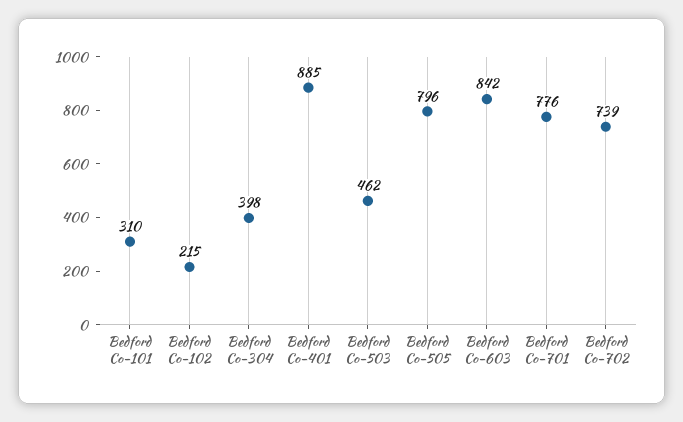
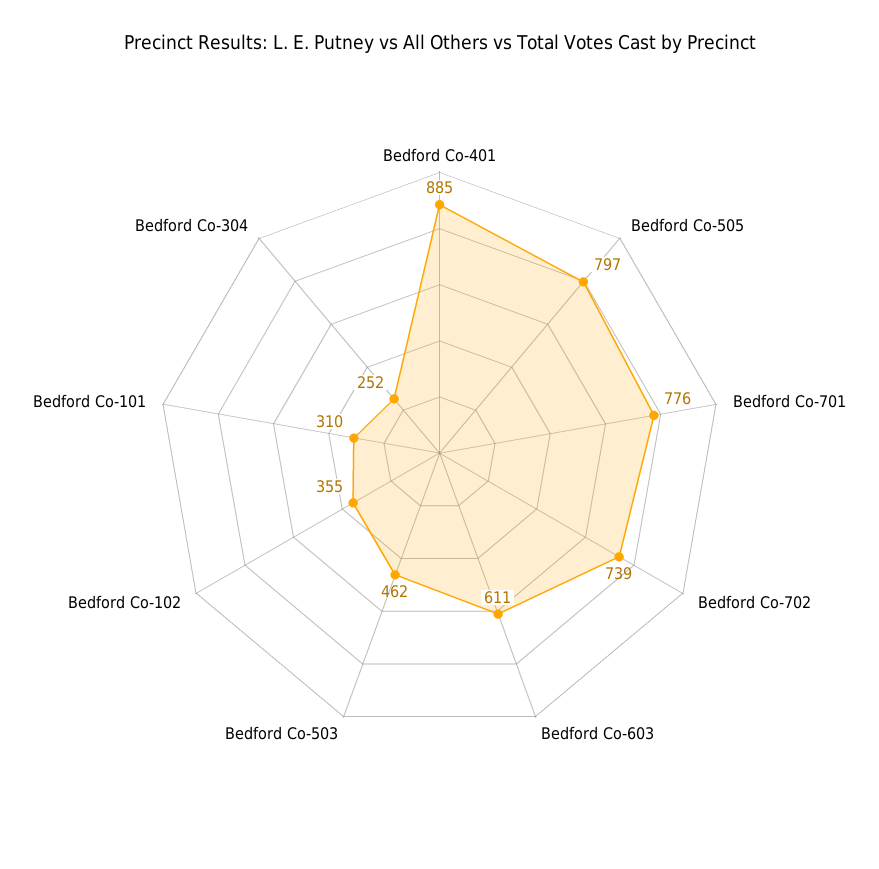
  {
    "Bedford Co-101": 310,
-   "Bedford Co-102": 215,
+   "Bedford Co-102": 355,
-   "Bedford Co-304": 398,
+   "Bedford Co-304": 252,
    "Bedford Co-401": 885,
    "Bedford Co-503": 462,
-   "Bedford Co-505": 796,
+   "Bedford Co-505": 797,
-   "Bedford Co-603": 842,
+   "Bedford Co-603": 611,
    "Bedford Co-701": 776,
    "Bedford Co-702": 739
  }

